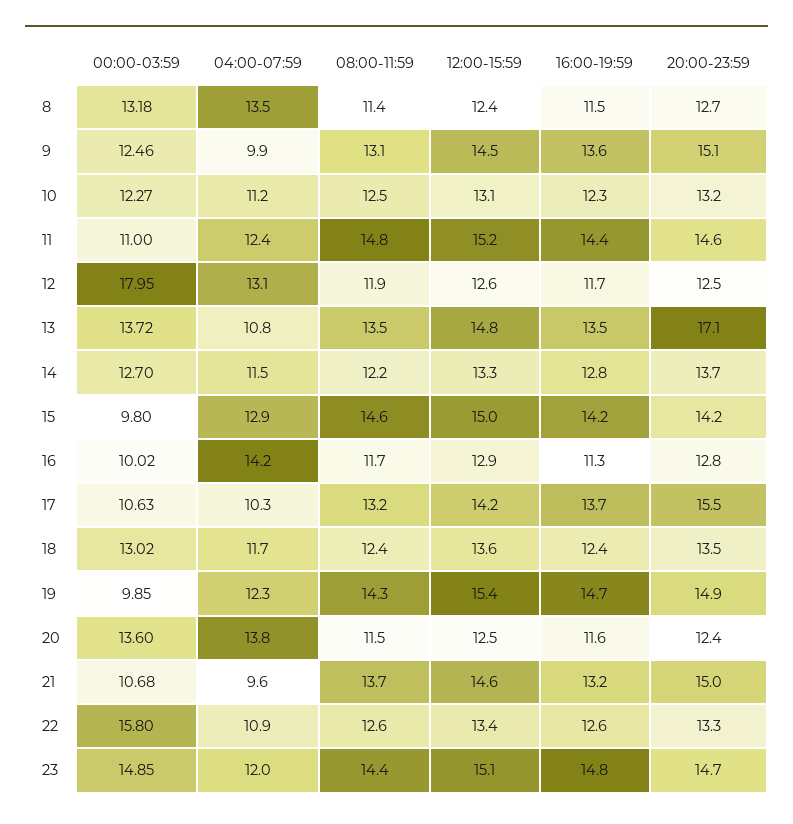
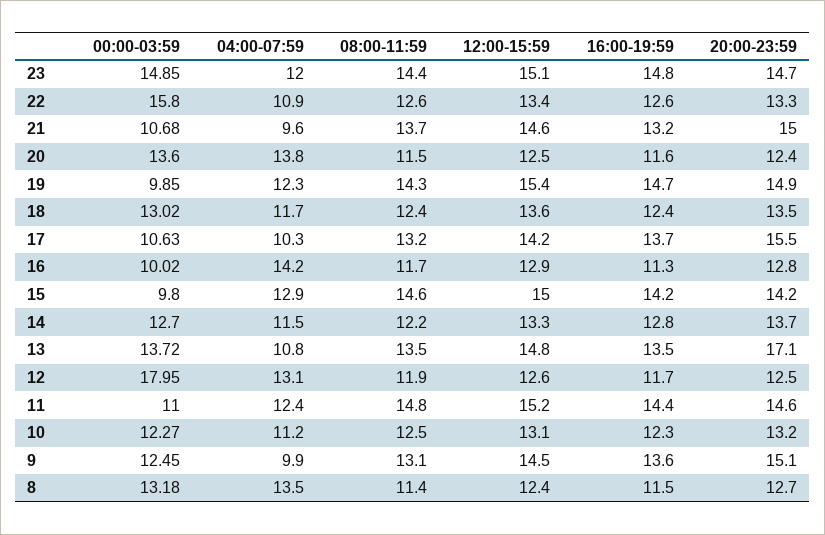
  {
    "00:00-03:59": {
      "8": 13.18,
-     "9": 12.46,
+     "9": 12.45,
      "10": 12.27,
      "11": 11,
      "12": 17.95,
      "13": 13.72,
      "14": 12.7,
      "15": 9.8,
      "16": 10.02,
      "17": 10.63,
      "18": 13.02,
      "19": 9.85,
      "20": 13.6,
      "21": 10.68,
      "22": 15.8,
      "23": 14.85
    },
    "04:00-07:59": {
      "8": 13.5,
      "9": 9.9,
      "10": 11.2,
      "11": 12.4,
      "12": 13.1,
      "13": 10.8,
      "14": 11.5,
      "15": 12.9,
      "16": 14.2,
      "17": 10.3,
      "18": 11.7,
      "19": 12.3,
      "20": 13.8,
      "21": 9.6,
      "22": 10.9,
      "23": 12
    },
    "08:00-11:59": {
      "8": 11.4,
      "9": 13.1,
      "10": 12.5,
      "11": 14.8,
      "12": 11.9,
      "13": 13.5,
      "14": 12.2,
      "15": 14.6,
      "16": 11.7,
      "17": 13.2,
      "18": 12.4,
      "19": 14.3,
      "20": 11.5,
      "21": 13.7,
      "22": 12.6,
      "23": 14.4
    },
    "12:00-15:59": {
      "8": 12.4,
      "9": 14.5,
      "10": 13.1,
      "11": 15.2,
      "12": 12.6,
      "13": 14.8,
      "14": 13.3,
      "15": 15,
      "16": 12.9,
      "17": 14.2,
      "18": 13.6,
      "19": 15.4,
      "20": 12.5,
      "21": 14.6,
      "22": 13.4,
      "23": 15.1
    },
    "16:00-19:59": {
      "8": 11.5,
      "9": 13.6,
      "10": 12.3,
      "11": 14.4,
      "12": 11.7,
      "13": 13.5,
      "14": 12.8,
      "15": 14.2,
      "16": 11.3,
      "17": 13.7,
      "18": 12.4,
      "19": 14.7,
      "20": 11.6,
      "21": 13.2,
      "22": 12.6,
      "23": 14.8
    },
    "20:00-23:59": {
      "8": 12.7,
      "9": 15.1,
      "10": 13.2,
      "11": 14.6,
      "12": 12.5,
      "13": 17.1,
      "14": 13.7,
      "15": 14.2,
      "16": 12.8,
      "17": 15.5,
      "18": 13.5,
      "19": 14.9,
      "20": 12.4,
      "21": 15,
      "22": 13.3,
      "23": 14.7
    }
  }

